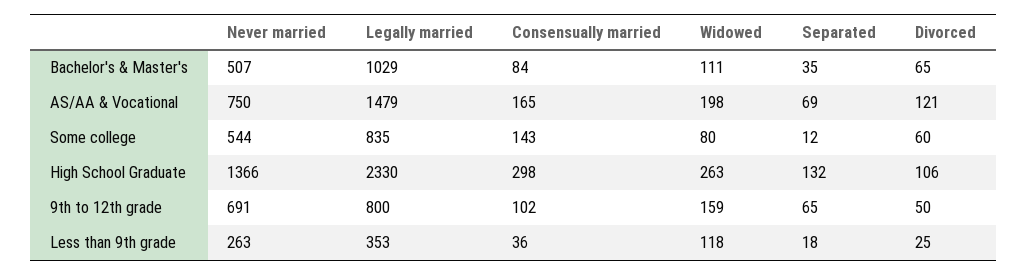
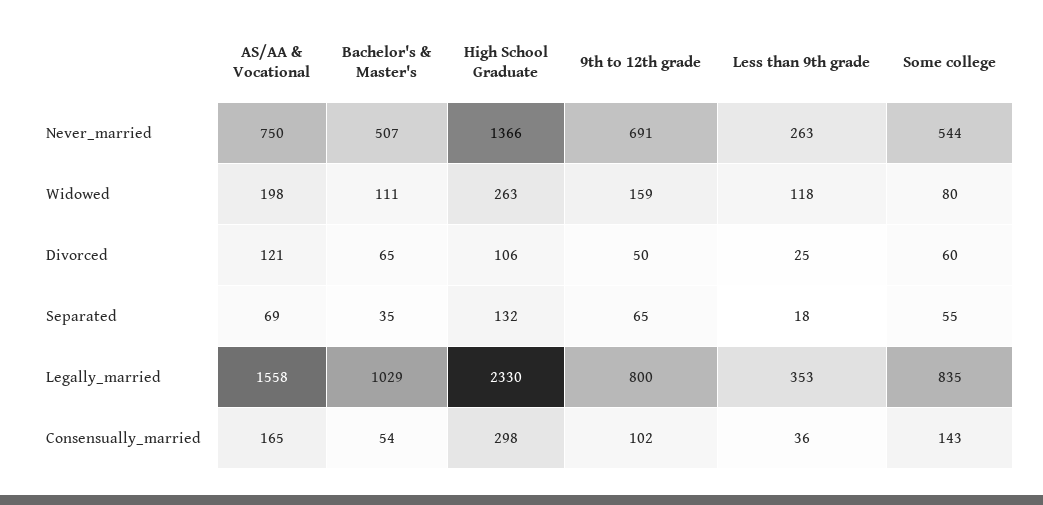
  {
    "Never married": {
      "Bachelor's & Master's": 507,
      "AS/AA & Vocational": 750,
      "Some college": 544,
      "High School Graduate": 1366,
      "9th to 12th grade": 691,
      "Less than 9th grade": 263
    },
    "Legally married": {
      "Bachelor's & Master's": 1029,
-     "AS/AA & Vocational": 1479,
+     "AS/AA & Vocational": 1558,
      "Some college": 835,
      "High School Graduate": 2330,
      "9th to 12th grade": 800,
      "Less than 9th grade": 353
    },
    "Consensually married": {
-     "Bachelor's & Master's": 84,
+     "Bachelor's & Master's": 54,
      "AS/AA & Vocational": 165,
      "Some college": 143,
      "High School Graduate": 298,
      "9th to 12th grade": 102,
      "Less than 9th grade": 36
    },
    "Widowed": {
      "Bachelor's & Master's": 111,
      "AS/AA & Vocational": 198,
      "Some college": 80,
      "High School Graduate": 263,
      "9th to 12th grade": 159,
      "Less than 9th grade": 118
    },
    "Separated": {
      "Bachelor's & Master's": 35,
      "AS/AA & Vocational": 69,
-     "Some college": 12,
+     "Some college": 55,
      "High School Graduate": 132,
      "9th to 12th grade": 65,
      "Less than 9th grade": 18
    },
    "Divorced": {
      "Bachelor's & Master's": 65,
      "AS/AA & Vocational": 121,
      "Some college": 60,
      "High School Graduate": 106,
      "9th to 12th grade": 50,
      "Less than 9th grade": 25
    }
  }

